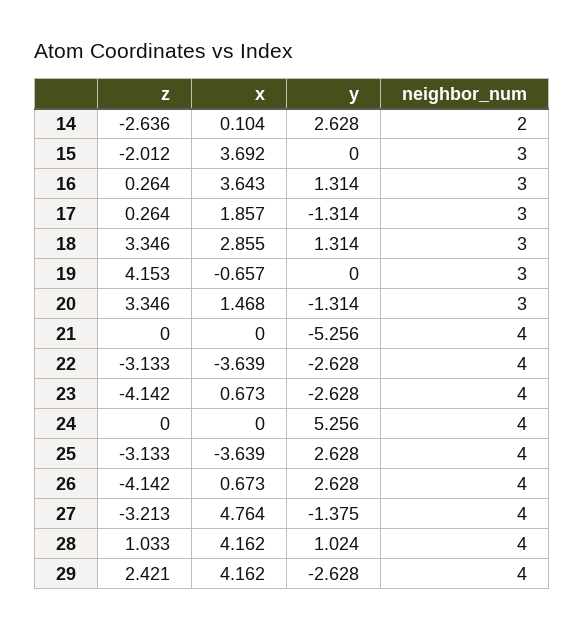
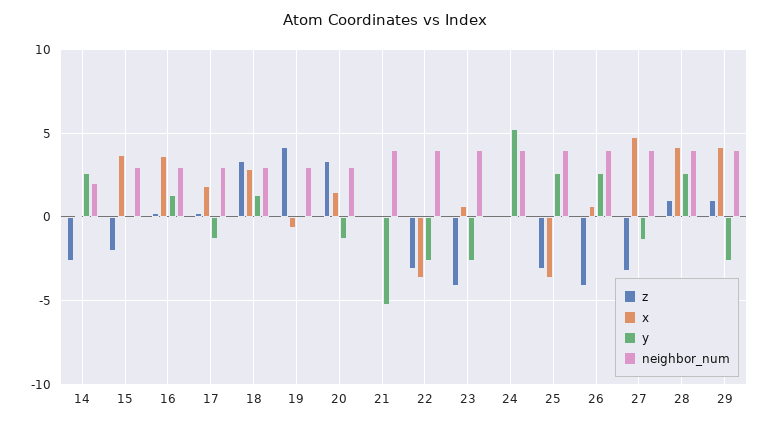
  {
    "z": {
      "14": -2.636,
      "15": -2.012,
      "16": 0.264,
      "17": 0.264,
      "18": 3.346,
      "19": 4.153,
      "20": 3.346,
      "21": 0,
      "22": -3.133,
      "23": -4.142,
      "24": 0,
      "25": -3.133,
      "26": -4.142,
      "27": -3.213,
      "28": 1.033,
-     "29": 2.421
+     "29": 1
    },
    "x": {
      "14": 0.104,
      "15": 3.692,
      "16": 3.643,
      "17": 1.857,
      "18": 2.855,
      "19": -0.657,
      "20": 1.468,
      "21": 0,
      "22": -3.639,
      "23": 0.673,
      "24": 0,
      "25": -3.639,
      "26": 0.673,
      "27": 4.764,
      "28": 4.162,
      "29": 4.162
    },
    "y": {
      "14": 2.628,
      "15": 0,
      "16": 1.314,
      "17": -1.314,
      "18": 1.314,
      "19": 0,
      "20": -1.314,
      "21": -5.256,
      "22": -2.628,
      "23": -2.628,
      "24": 5.256,
      "25": 2.628,
      "26": 2.628,
      "27": -1.375,
-     "28": 1.024,
+     "28": 2.5,
      "29": -2.628
    },
    "neighbor_num": {
      "14": 2,
      "15": 3,
      "16": 3,
      "17": 3,
      "18": 3,
      "19": 3,
      "20": 3,
      "21": 4,
      "22": 4,
      "23": 4,
      "24": 4,
      "25": 4,
      "26": 4,
      "27": 4,
      "28": 4,
      "29": 4
    }
  }

